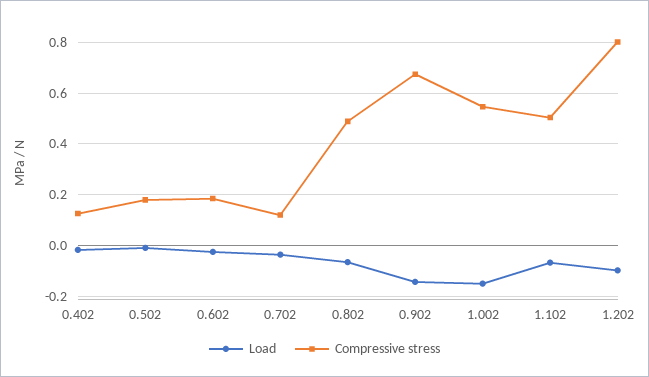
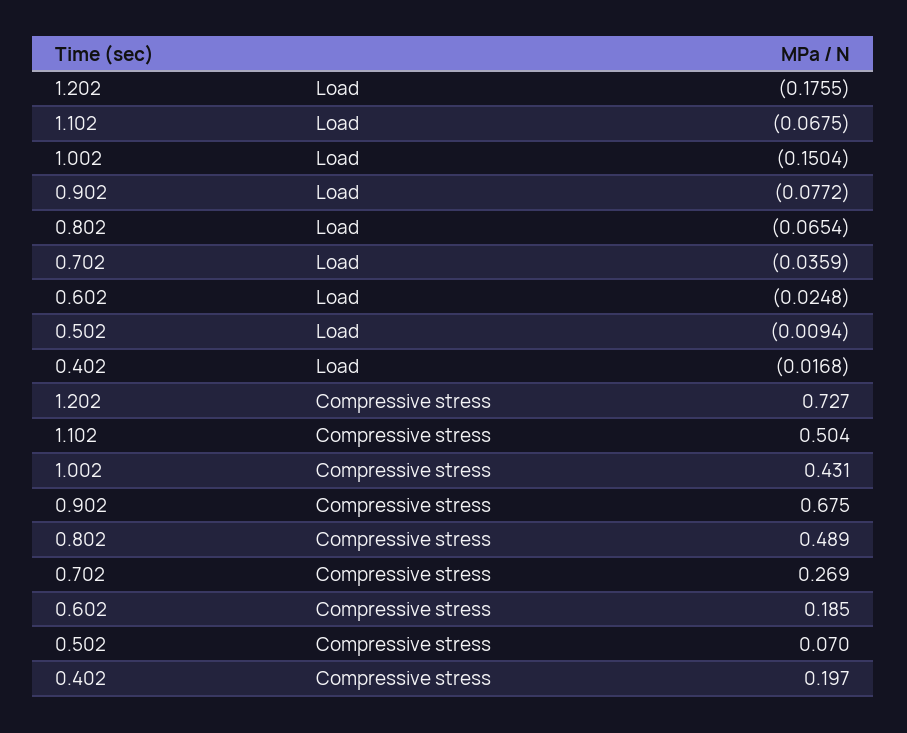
  {
    "Load": {
      "0.402": -0.0168,
      "0.502": -0.0094,
      "0.602": -0.0248,
      "0.702": -0.0359,
      "0.802": -0.0654,
-     "0.902": -0.15,
+     "0.902": -0.0772,
      "1.002": -0.1504,
      "1.102": -0.0675,
-     "1.202": -0.1
+     "1.202": -0.1755
    },
    "Compressive stress": {
-     "0.402": 0.125,
+     "0.402": 0.197,
-     "0.502": 0.175,
+     "0.502": 0.07,
      "0.602": 0.185,
-     "0.702": 0.125,
+     "0.702": 0.269,
      "0.802": 0.489,
      "0.902": 0.675,
-     "1.002": 0.55,
+     "1.002": 0.431,
      "1.102": 0.504,
-     "1.202": 0.8
+     "1.202": 0.727
    }
  }

